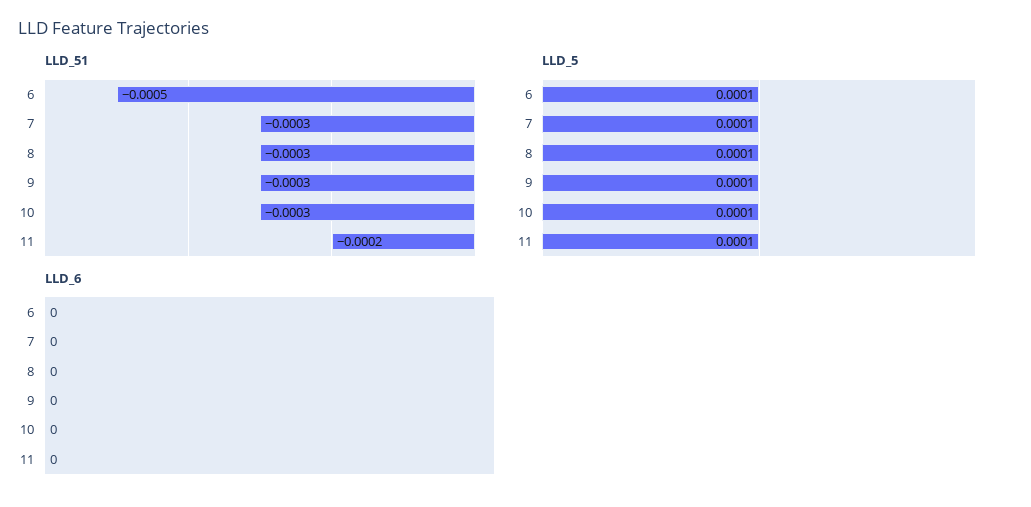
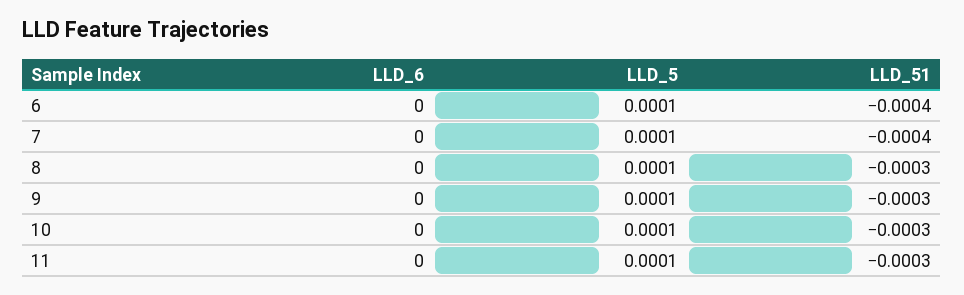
  {
    "LLD_51": {
-     "6": -0.0005,
+     "6": -0.0004,
-     "7": -0.0003,
+     "7": -0.0004,
      "8": -0.0003,
      "9": -0.0003,
      "10": -0.0003,
-     "11": -0.0002
+     "11": -0.0003
    },
    "LLD_5": {
      "6": 0.0001,
      "7": 0.0001,
      "8": 0.0001,
      "9": 0.0001,
      "10": 0.0001,
      "11": 0.0001
    },
    "LLD_6": {
      "6": 0,
      "7": 0,
      "8": 0,
      "9": 0,
      "10": 0,
      "11": 0
    }
  }

